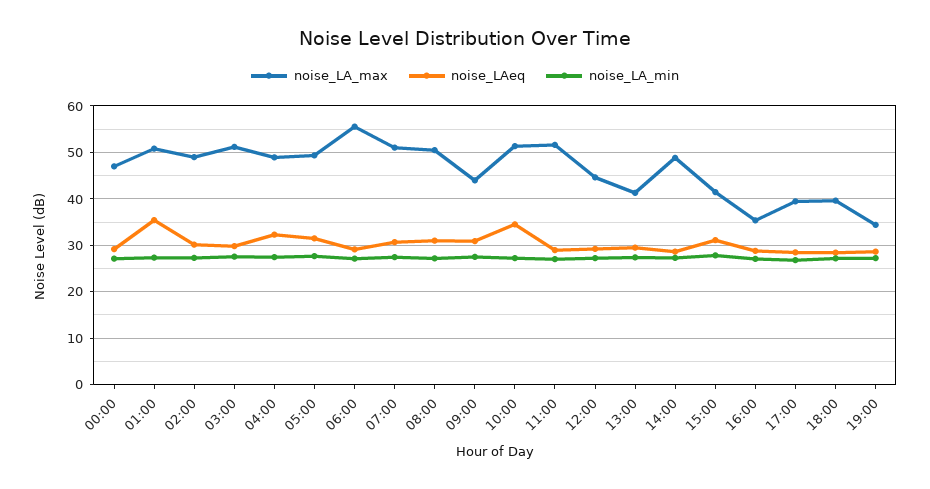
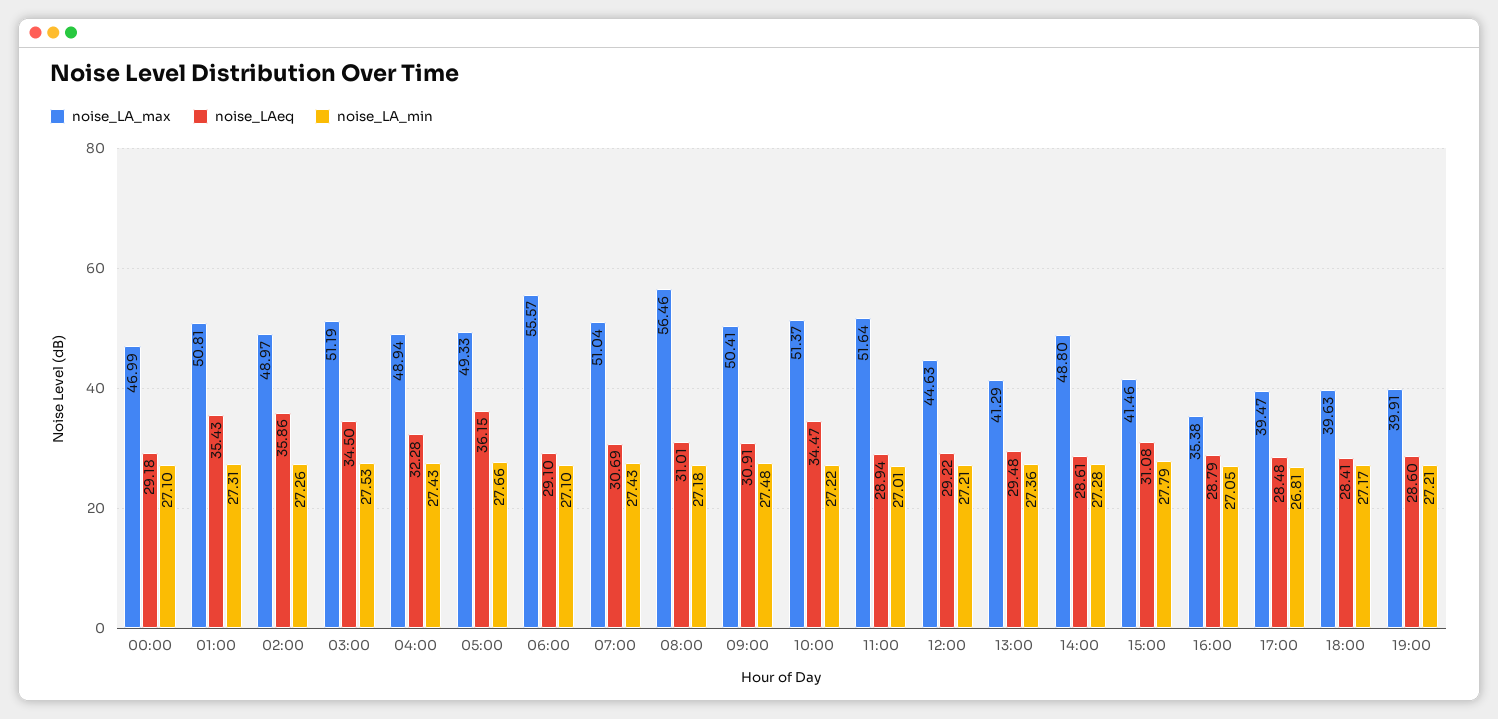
  {
    "noise_LA_max": {
      "00:00": 46.99,
      "01:00": 50.81,
      "02:00": 48.97,
      "03:00": 51.19,
      "04:00": 48.94,
      "05:00": 49.33,
      "06:00": 55.57,
      "07:00": 51.04,
-     "08:00": 50,
+     "08:00": 56.46,
-     "09:00": 44,
+     "09:00": 50.41,
      "10:00": 51.37,
      "11:00": 51.64,
      "12:00": 44.63,
      "13:00": 41.29,
      "14:00": 48.8,
      "15:00": 41.46,
      "16:00": 35.38,
      "17:00": 39.47,
      "18:00": 39.63,
-     "19:00": 34
+     "19:00": 39.91
    },
    "noise_LAeq": {
      "00:00": 29.18,
      "01:00": 35.43,
-     "02:00": 30,
+     "02:00": 35.86,
-     "03:00": 30,
+     "03:00": 34.5,
      "04:00": 32.28,
-     "05:00": 32,
+     "05:00": 36.15,
      "06:00": 29.1,
      "07:00": 30.69,
      "08:00": 31.01,
      "09:00": 30.91,
      "10:00": 34.47,
      "11:00": 28.94,
      "12:00": 29.22,
      "13:00": 29.48,
      "14:00": 28.61,
      "15:00": 31.08,
      "16:00": 28.79,
      "17:00": 28.48,
      "18:00": 28.41,
      "19:00": 28.6
    },
    "noise_LA_min": {
      "00:00": 27.1,
      "01:00": 27.31,
      "02:00": 27.26,
      "03:00": 27.53,
      "04:00": 27.43,
      "05:00": 27.66,
      "06:00": 27.1,
      "07:00": 27.43,
      "08:00": 27.18,
      "09:00": 27.48,
      "10:00": 27.22,
      "11:00": 27.01,
      "12:00": 27.21,
      "13:00": 27.36,
      "14:00": 27.28,
      "15:00": 27.79,
      "16:00": 27.05,
      "17:00": 26.81,
      "18:00": 27.17,
      "19:00": 27.21
    }
  }

